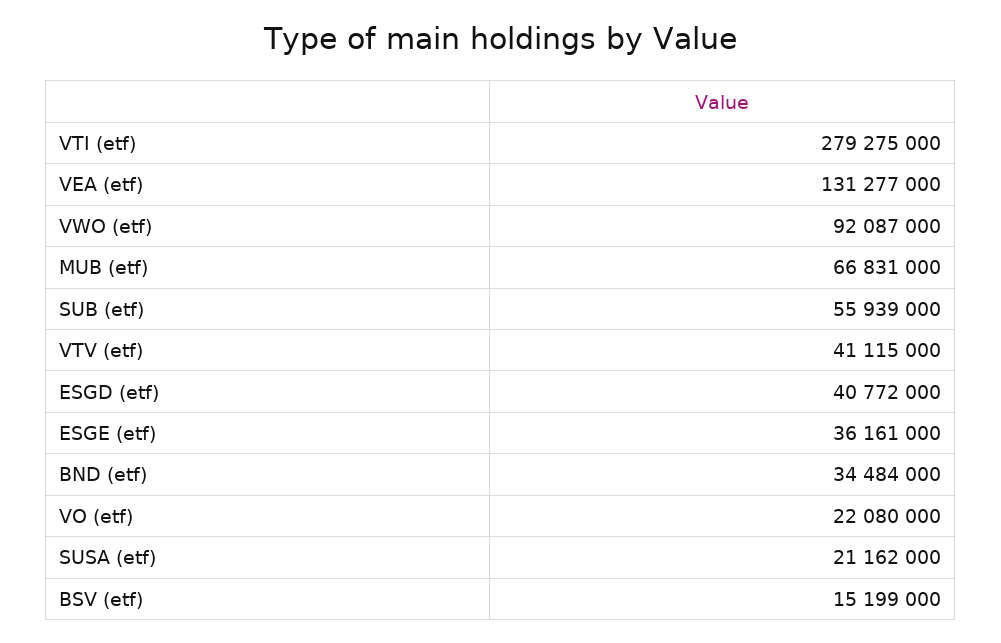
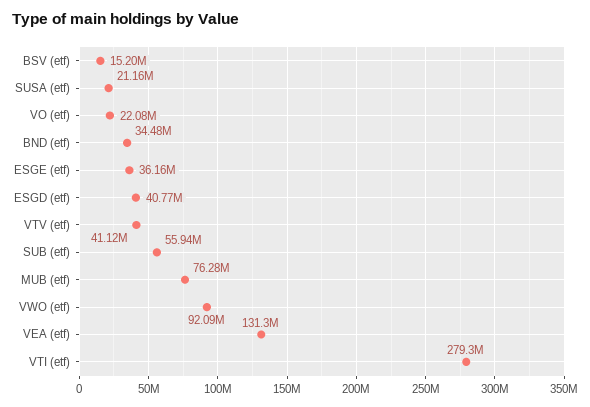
  {
    "VTI (etf)": 279275000,
    "VEA (etf)": 131277000,
    "VWO (etf)": 92087000,
-   "MUB (etf)": 66831000,
+   "MUB (etf)": 76280000,
    "SUB (etf)": 55939000,
    "VTV (etf)": 41115000,
    "ESGD (etf)": 40772000,
    "ESGE (etf)": 36161000,
    "BND (etf)": 34484000,
    "VO (etf)": 22080000,
    "SUSA (etf)": 21162000,
    "BSV (etf)": 15199000
  }

